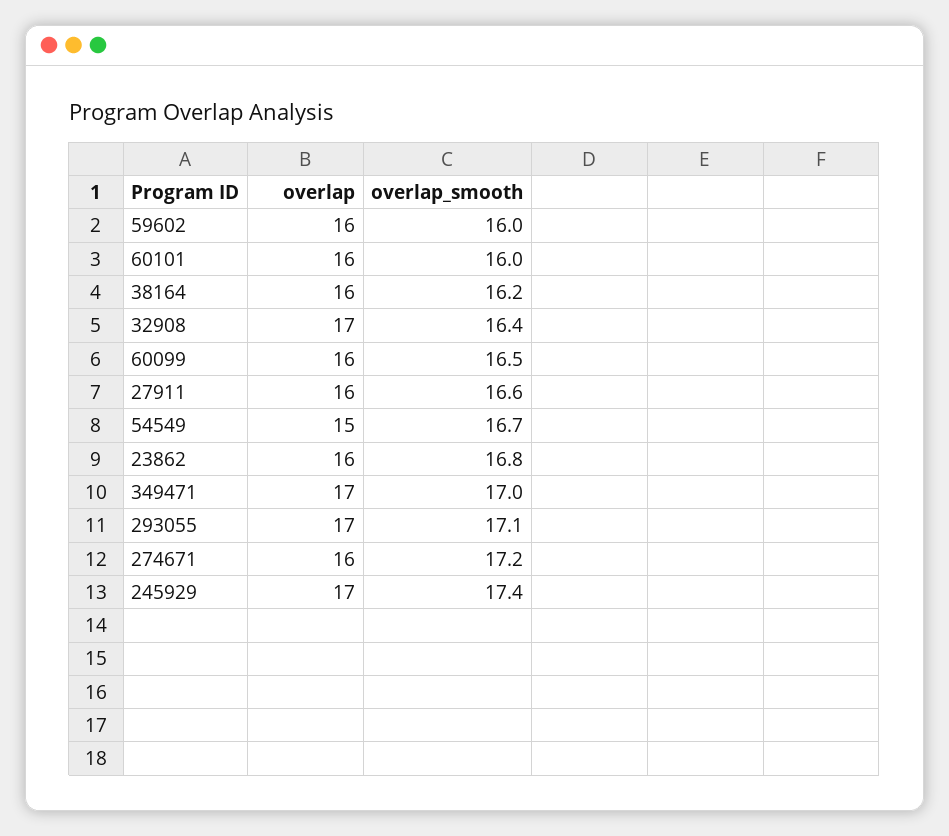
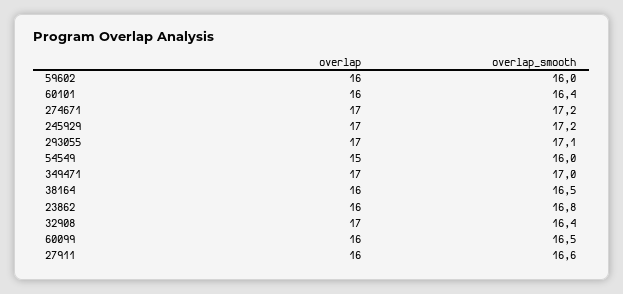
  {
    "overlap": {
      "59602": 16,
      "60101": 16,
      "38164": 16,
      "32908": 17,
      "60099": 16,
      "27911": 16,
      "54549": 15,
      "23862": 16,
      "349471": 17,
      "293055": 17,
-     "274671": 16,
+     "274671": 17,
      "245929": 17
    },
    "overlap_smooth": {
      "59602": 16,
-     "60101": 16,
+     "60101": 16.4,
-     "38164": 16.2,
+     "38164": 16.5,
      "32908": 16.4,
      "60099": 16.5,
      "27911": 16.6,
-     "54549": 16.7,
+     "54549": 16,
      "23862": 16.8,
      "349471": 17,
      "293055": 17.1,
      "274671": 17.2,
-     "245929": 17.4
+     "245929": 17.2
    }
  }

